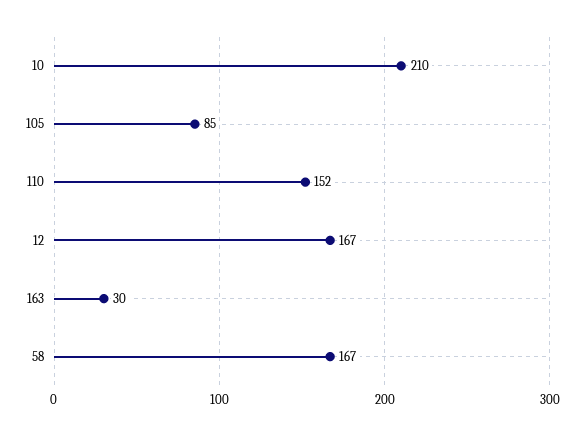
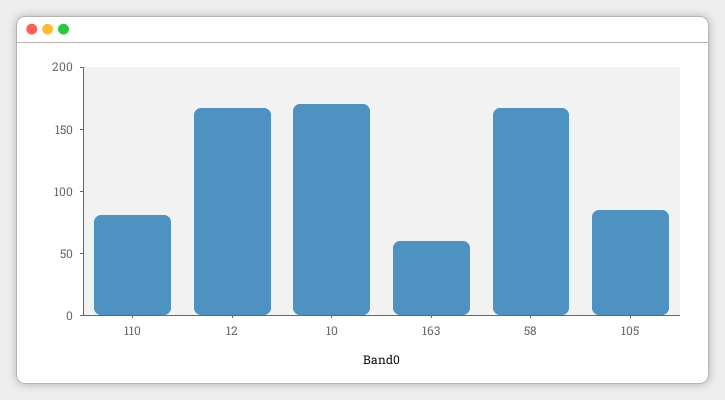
  {
-   "10": 210,
+   "10": 170,
    "105": 85,
-   "110": 152,
+   "110": 80,
    "12": 167,
-   "163": 30,
+   "163": 60,
    "58": 167
  }

